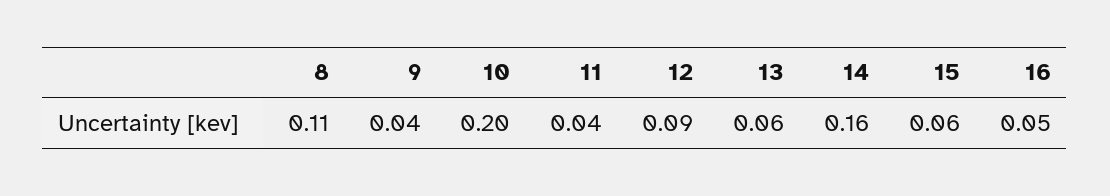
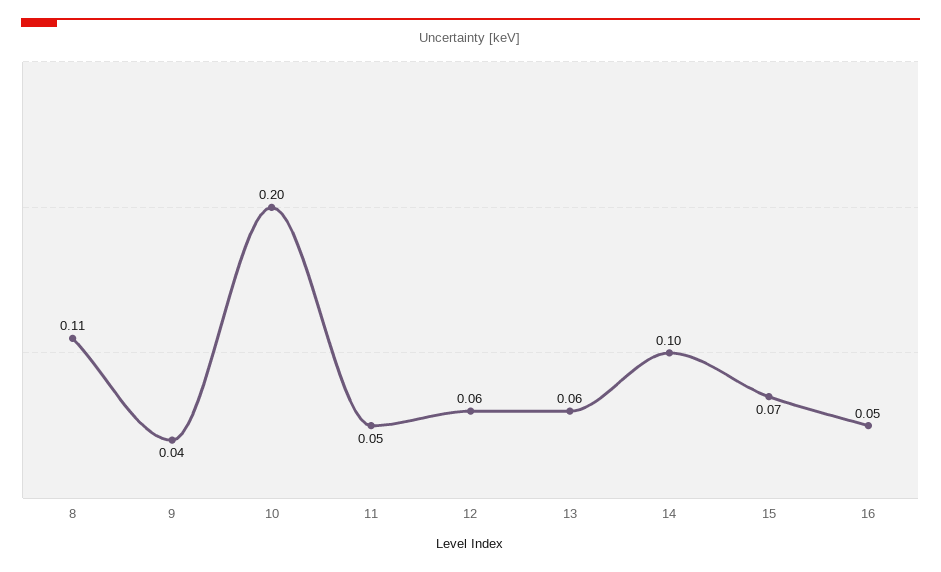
  {
    "8": 0.11,
    "9": 0.04,
    "10": 0.2,
-   "11": 0.04,
+   "11": 0.05,
-   "12": 0.09,
+   "12": 0.06,
    "13": 0.06,
-   "14": 0.16,
+   "14": 0.1,
-   "15": 0.06,
+   "15": 0.07,
    "16": 0.05
  }

